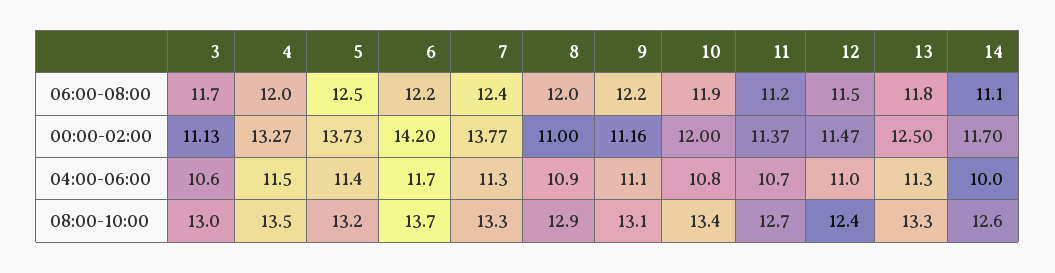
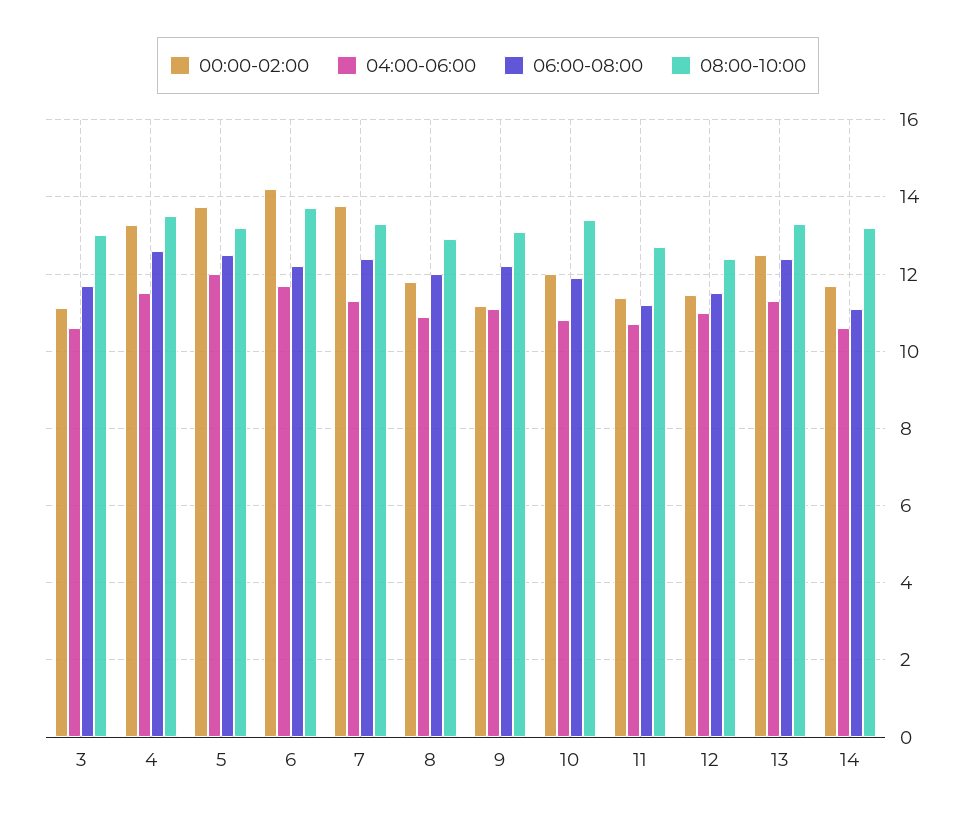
  {
    "06:00-08:00": {
      "3": 11.7,
-     "4": 12,
+     "4": 12.6,
      "5": 12.5,
      "6": 12.2,
      "7": 12.4,
      "8": 12,
      "9": 12.2,
      "10": 11.9,
      "11": 11.2,
      "12": 11.5,
-     "13": 11.8,
+     "13": 12.4,
      "14": 11.1
    },
    "00:00-02:00": {
      "3": 11.13,
      "4": 13.27,
      "5": 13.73,
      "6": 14.2,
      "7": 13.77,
-     "8": 11,
+     "8": 11.8,
      "9": 11.16,
      "10": 12,
      "11": 11.37,
      "12": 11.47,
      "13": 12.5,
      "14": 11.7
    },
    "04:00-06:00": {
      "3": 10.6,
      "4": 11.5,
-     "5": 11.4,
+     "5": 12,
      "6": 11.7,
      "7": 11.3,
      "8": 10.9,
      "9": 11.1,
      "10": 10.8,
      "11": 10.7,
      "12": 11,
      "13": 11.3,
-     "14": 10
+     "14": 10.6
    },
    "08:00-10:00": {
      "3": 13,
      "4": 13.5,
      "5": 13.2,
      "6": 13.7,
      "7": 13.3,
      "8": 12.9,
      "9": 13.1,
      "10": 13.4,
      "11": 12.7,
      "12": 12.4,
      "13": 13.3,
-     "14": 12.6
+     "14": 13.2
    }
  }

